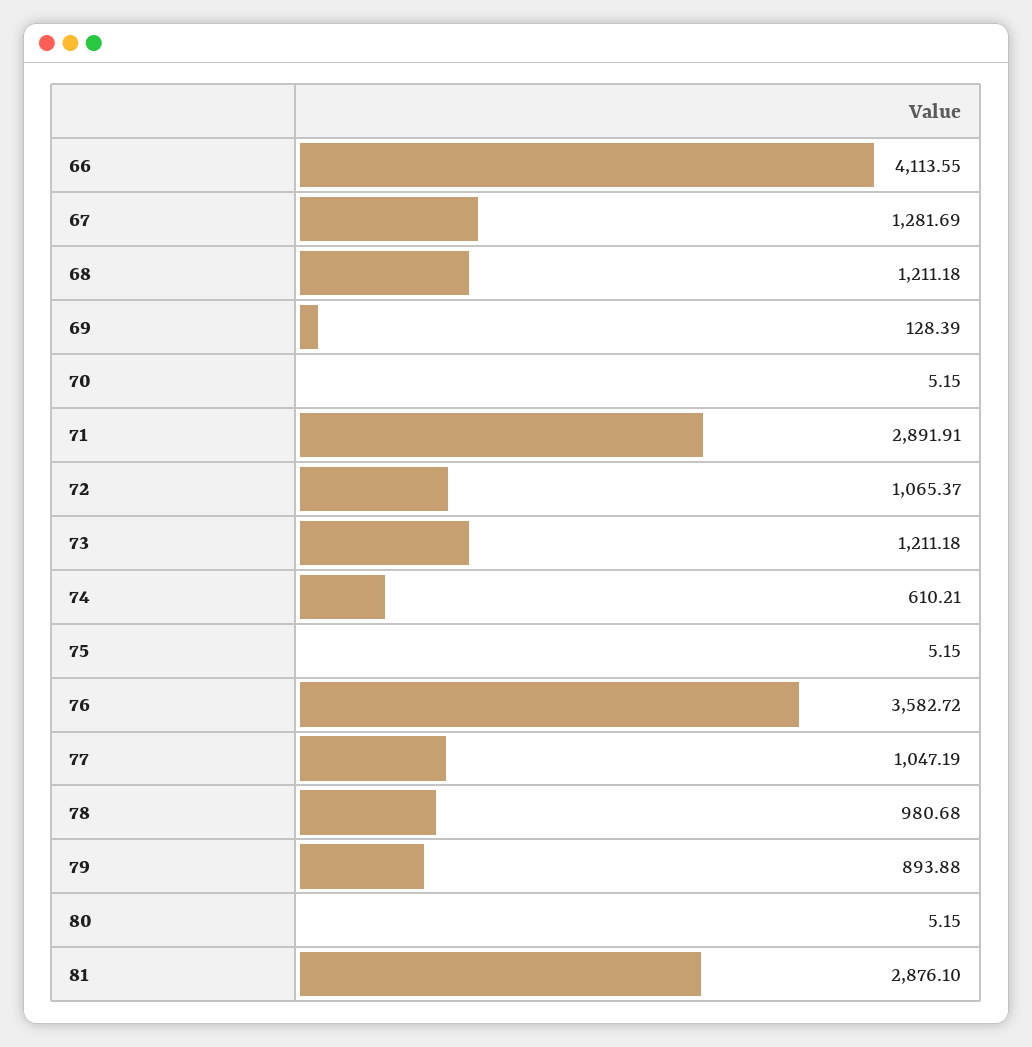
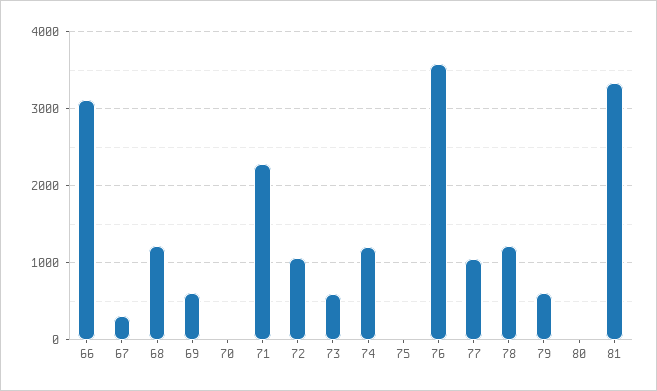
  {
-   "66": 4113.55,
+   "66": 3100,
-   "67": 1281.69,
+   "67": 300,
    "68": 1211.18,
-   "69": 128.39,
+   "69": 600,
    "70": 5.15,
-   "71": 2891.91,
+   "71": 2300,
    "72": 1065.37,
-   "73": 1211.18,
+   "73": 600,
-   "74": 610.21,
+   "74": 1200,
    "75": 5.15,
    "76": 3582.72,
    "77": 1047.19,
-   "78": 980.68,
+   "78": 1200,
-   "79": 893.88,
+   "79": 600,
    "80": 5.15,
-   "81": 2876.1
+   "81": 3300
  }

